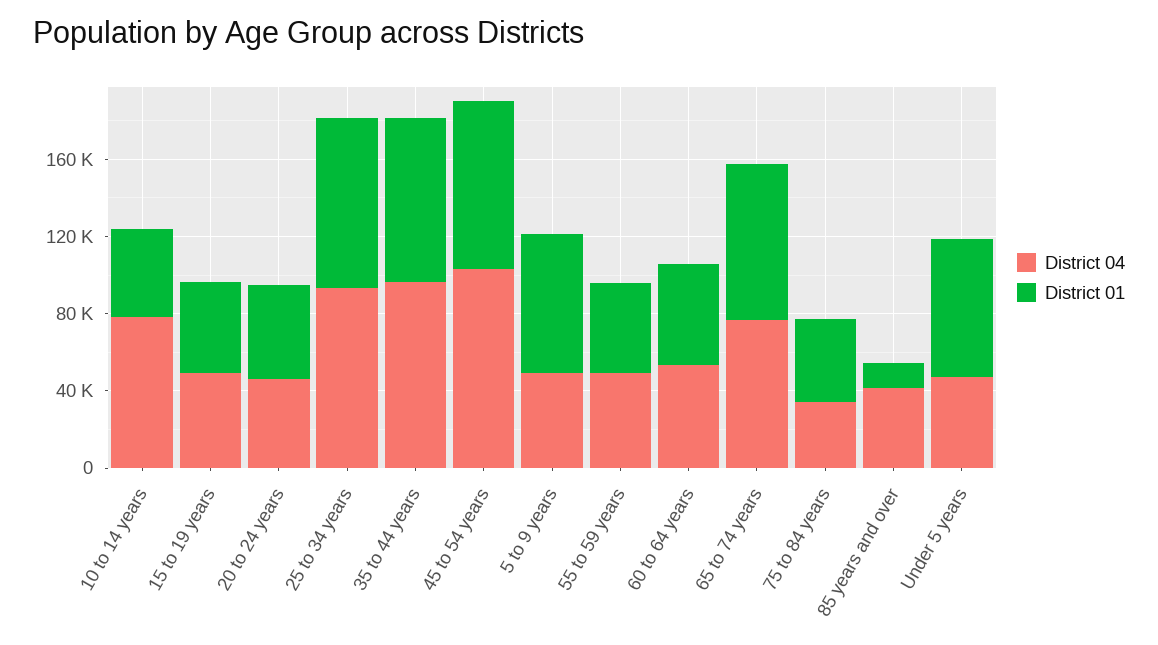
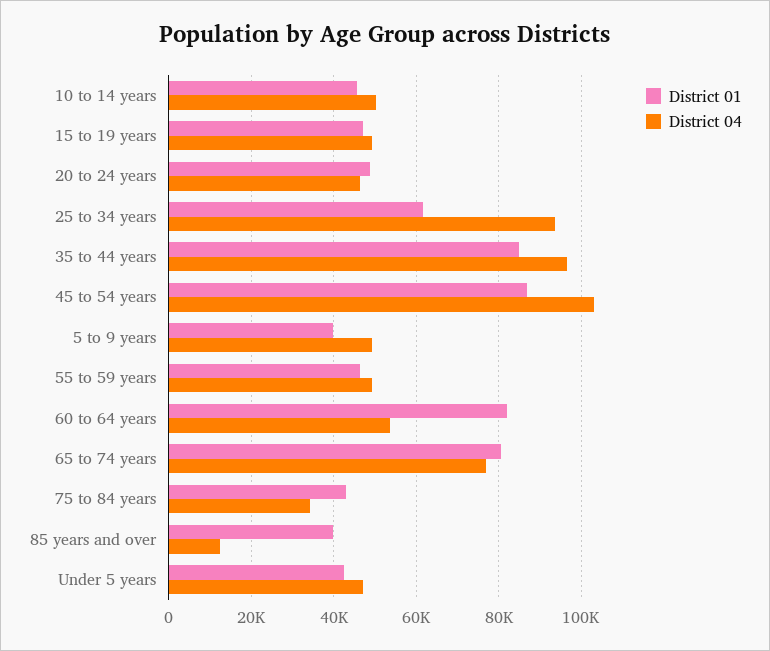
  {
    "District 04": {
-     "10 to 14 years": 80000,
+     "10 to 14 years": 50000,
      "15 to 19 years": 50000,
      "20 to 24 years": 46000,
      "25 to 34 years": 94000,
      "35 to 44 years": 96000,
      "45 to 54 years": 104000,
      "5 to 9 years": 50000,
      "55 to 59 years": 50000,
      "60 to 64 years": 54000,
      "65 to 74 years": 76000,
      "75 to 84 years": 34000,
-     "85 years and over": 40000,
+     "85 years and over": 12000,
      "Under 5 years": 48000
    },
    "District 01": {
      "10 to 14 years": 46000,
      "15 to 19 years": 46000,
      "20 to 24 years": 48000,
-     "25 to 34 years": 90000,
+     "25 to 34 years": 62000,
      "35 to 44 years": 84000,
      "45 to 54 years": 86000,
-     "5 to 9 years": 70000,
+     "5 to 9 years": 40000,
      "55 to 59 years": 46000,
-     "60 to 64 years": 50000,
+     "60 to 64 years": 82000,
      "65 to 74 years": 80000,
      "75 to 84 years": 42000,
-     "85 years and over": 10000,
+     "85 years and over": 40000,
-     "Under 5 years": 70000
+     "Under 5 years": 42000
    }
  }

